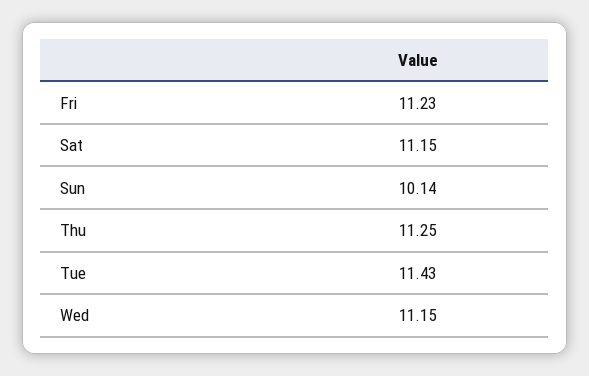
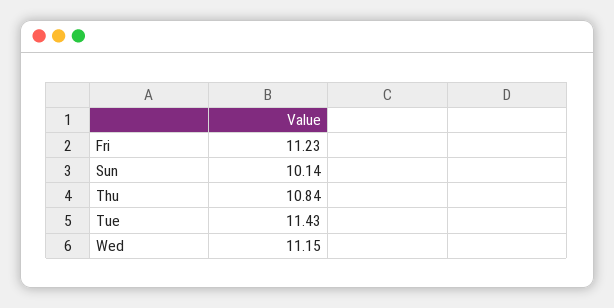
  {
    "Fri": 11.23,
-   "Sat": 11.15,
    "Sun": 10.14,
-   "Thu": 11.25,
+   "Thu": 10.84,
    "Tue": 11.43,
    "Wed": 11.15
  }

